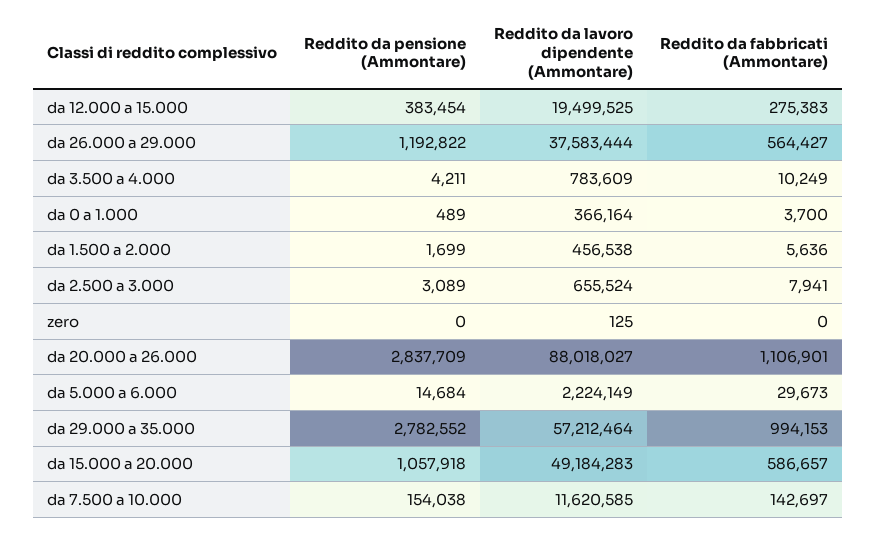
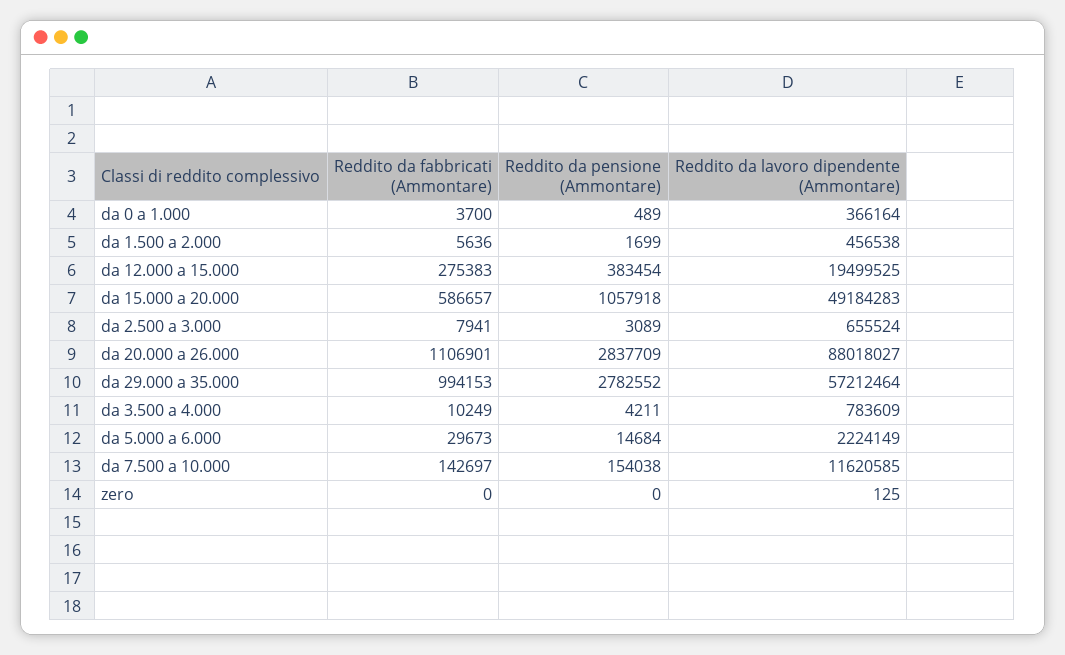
  {
    "Reddito da pensione (Ammontare)": {
      "da 12.000 a 15.000": 383454,
-     "da 26.000 a 29.000": 1192822,
      "da 3.500 a 4.000": 4211,
      "da 0 a 1.000": 489,
      "da 1.500 a 2.000": 1699,
      "da 2.500 a 3.000": 3089,
      "zero": 0,
      "da 20.000 a 26.000": 2837709,
      "da 5.000 a 6.000": 14684,
      "da 29.000 a 35.000": 2782552,
      "da 15.000 a 20.000": 1057918,
      "da 7.500 a 10.000": 154038
    },
    "Reddito da lavoro dipendente (Ammontare)": {
      "da 12.000 a 15.000": 19499525,
-     "da 26.000 a 29.000": 37583444,
      "da 3.500 a 4.000": 783609,
      "da 0 a 1.000": 366164,
      "da 1.500 a 2.000": 456538,
      "da 2.500 a 3.000": 655524,
      "zero": 125,
      "da 20.000 a 26.000": 88018027,
      "da 5.000 a 6.000": 2224149,
      "da 29.000 a 35.000": 57212464,
      "da 15.000 a 20.000": 49184283,
      "da 7.500 a 10.000": 11620585
    },
    "Reddito da fabbricati (Ammontare)": {
      "da 12.000 a 15.000": 275383,
-     "da 26.000 a 29.000": 564427,
      "da 3.500 a 4.000": 10249,
      "da 0 a 1.000": 3700,
      "da 1.500 a 2.000": 5636,
      "da 2.500 a 3.000": 7941,
      "zero": 0,
      "da 20.000 a 26.000": 1106901,
      "da 5.000 a 6.000": 29673,
      "da 29.000 a 35.000": 994153,
      "da 15.000 a 20.000": 586657,
      "da 7.500 a 10.000": 142697
    }
  }

